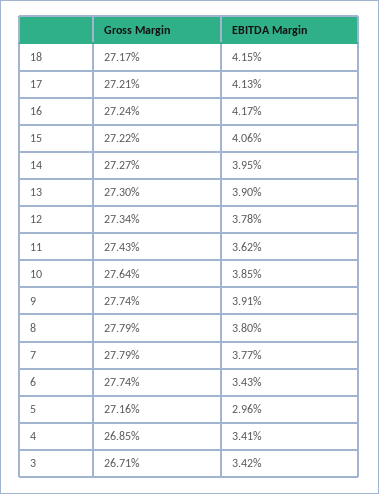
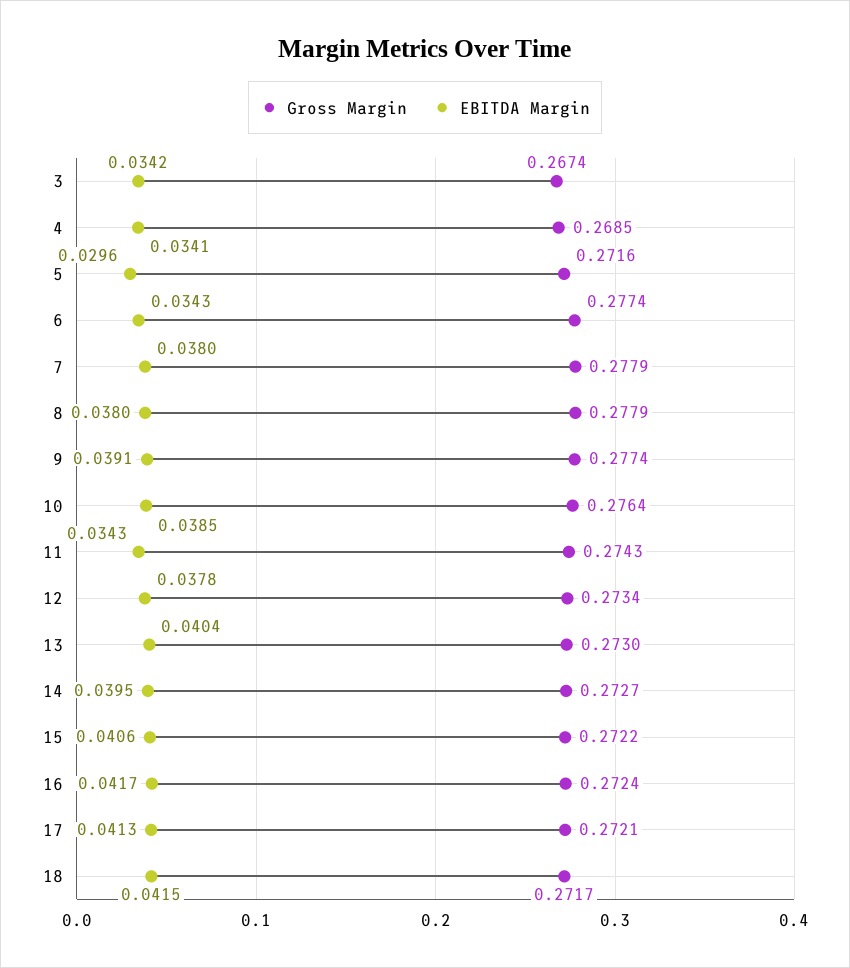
  {
    "Gross Margin": {
      "18": 0.2717,
      "17": 0.2721,
      "16": 0.2724,
      "15": 0.2722,
      "14": 0.2727,
      "13": 0.273,
      "12": 0.2734,
      "11": 0.2743,
      "10": 0.2764,
      "9": 0.2774,
      "8": 0.2779,
      "7": 0.2779,
      "6": 0.2774,
      "5": 0.2716,
      "4": 0.2685,
-     "3": 0.2671
+     "3": 0.2674
    },
    "EBITDA Margin": {
      "18": 0.0415,
      "17": 0.0413,
      "16": 0.0417,
      "15": 0.0406,
      "14": 0.0395,
-     "13": 0.039,
+     "13": 0.0404,
      "12": 0.0378,
-     "11": 0.0362,
+     "11": 0.0343,
      "10": 0.0385,
      "9": 0.0391,
      "8": 0.038,
-     "7": 0.0377,
+     "7": 0.038,
      "6": 0.0343,
      "5": 0.0296,
      "4": 0.0341,
      "3": 0.0342
    }
  }

